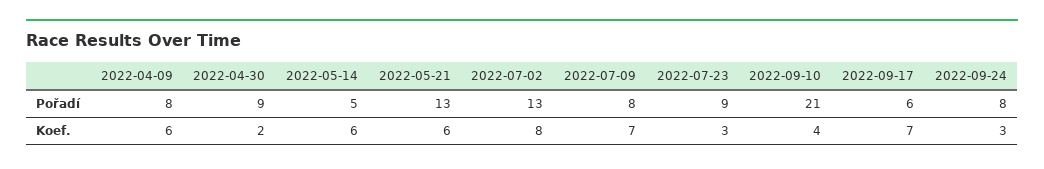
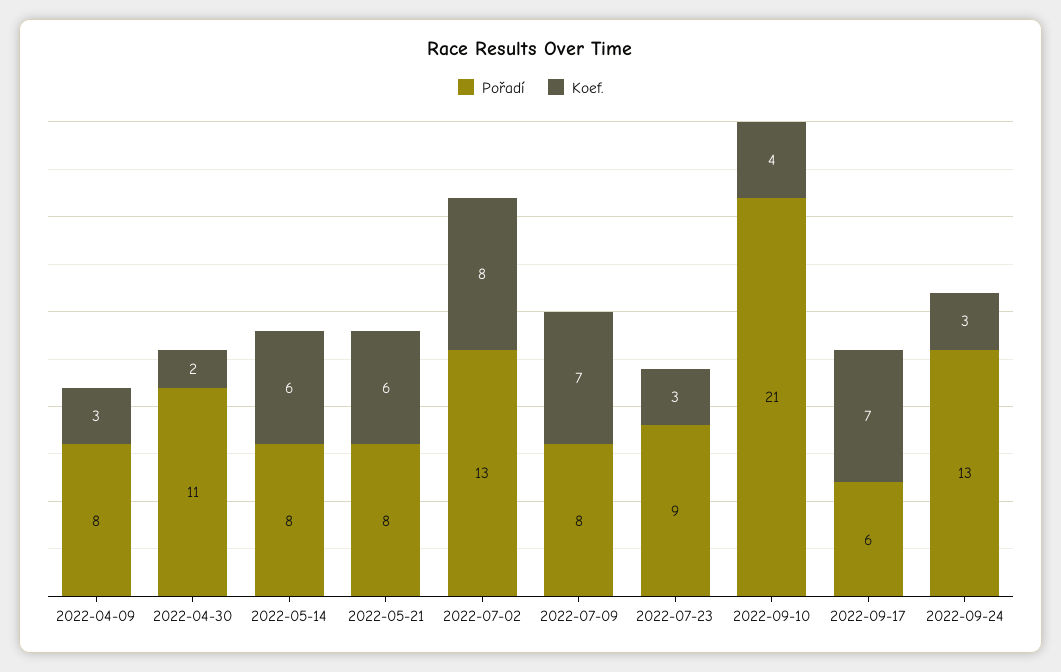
  {
    "Pořadí": {
      "2022-04-09": 8,
-     "2022-04-30": 9,
+     "2022-04-30": 11,
-     "2022-05-14": 5,
+     "2022-05-14": 8,
-     "2022-05-21": 13,
+     "2022-05-21": 8,
      "2022-07-02": 13,
      "2022-07-09": 8,
      "2022-07-23": 9,
      "2022-09-10": 21,
      "2022-09-17": 6,
-     "2022-09-24": 8
+     "2022-09-24": 13
    },
    "Koef.": {
-     "2022-04-09": 6,
+     "2022-04-09": 3,
      "2022-04-30": 2,
      "2022-05-14": 6,
      "2022-05-21": 6,
      "2022-07-02": 8,
      "2022-07-09": 7,
      "2022-07-23": 3,
      "2022-09-10": 4,
      "2022-09-17": 7,
      "2022-09-24": 3
    }
  }

